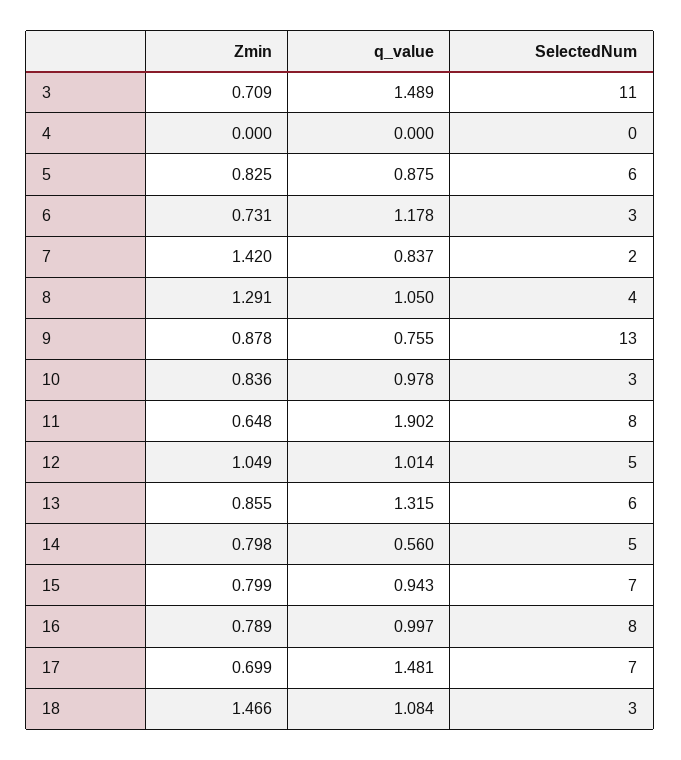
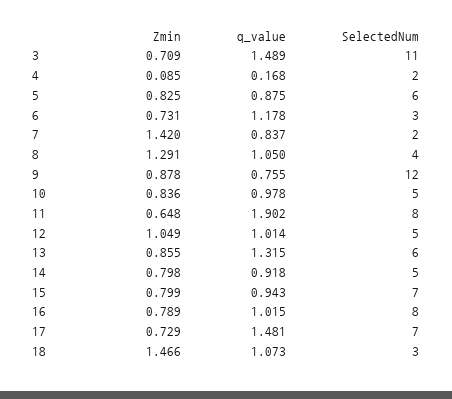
  {
    "Zmin": {
      "3": 0.709,
-     "4": 0,
+     "4": 0.085,
      "5": 0.825,
      "6": 0.731,
      "7": 1.42,
      "8": 1.291,
      "9": 0.878,
      "10": 0.836,
      "11": 0.648,
      "12": 1.049,
      "13": 0.855,
      "14": 0.798,
      "15": 0.799,
      "16": 0.789,
-     "17": 0.699,
+     "17": 0.729,
      "18": 1.466
    },
    "q_value": {
      "3": 1.489,
-     "4": 0,
+     "4": 0.168,
      "5": 0.875,
      "6": 1.178,
      "7": 0.837,
      "8": 1.05,
      "9": 0.755,
      "10": 0.978,
      "11": 1.902,
      "12": 1.014,
      "13": 1.315,
-     "14": 0.56,
+     "14": 0.918,
      "15": 0.943,
-     "16": 0.997,
+     "16": 1.015,
      "17": 1.481,
-     "18": 1.084
+     "18": 1.073
    },
    "SelectedNum": {
      "3": 11,
-     "4": 0,
+     "4": 2,
      "5": 6,
      "6": 3,
      "7": 2,
      "8": 4,
-     "9": 13,
+     "9": 12,
-     "10": 3,
+     "10": 5,
      "11": 8,
      "12": 5,
      "13": 6,
      "14": 5,
      "15": 7,
      "16": 8,
      "17": 7,
      "18": 3
    }
  }

